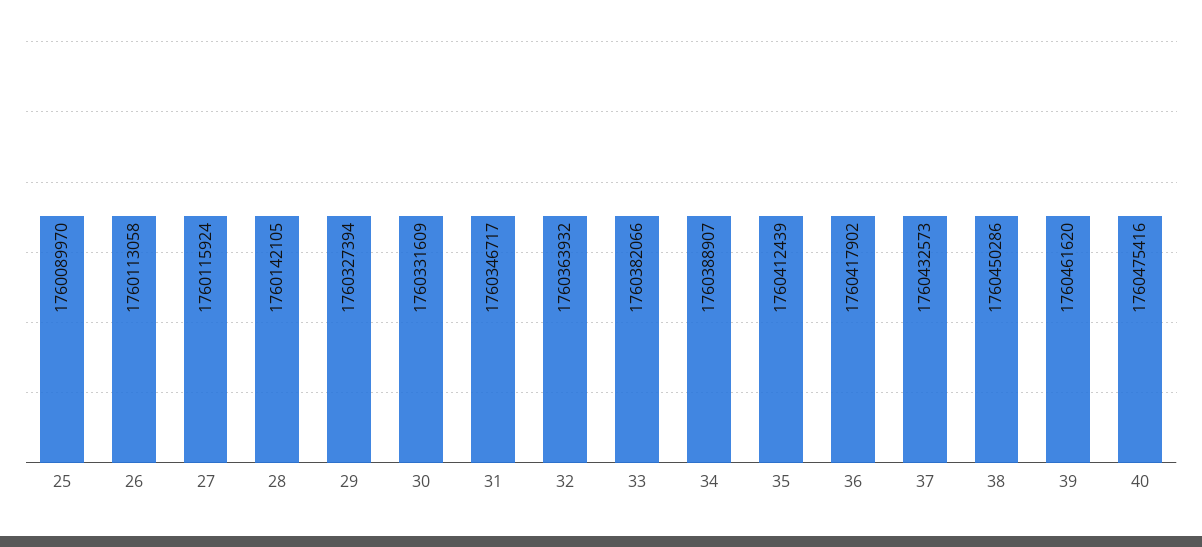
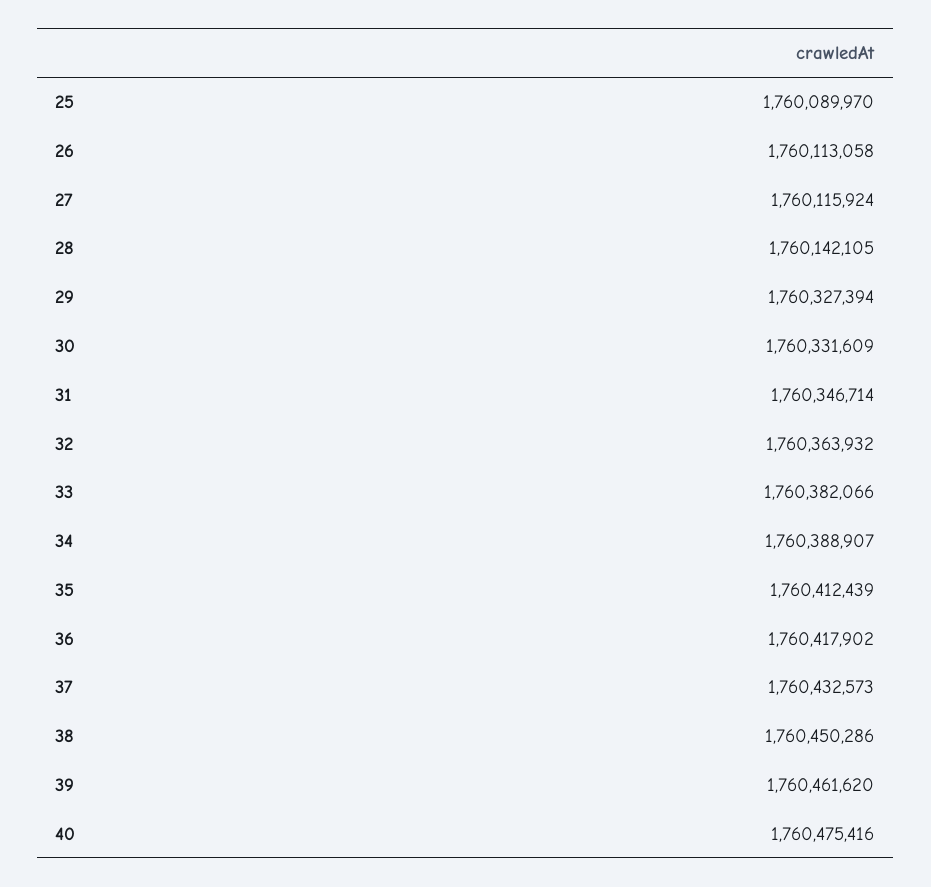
  {
    "25": 1760089970,
    "26": 1760113058,
    "27": 1760115924,
    "28": 1760142105,
    "29": 1760327394,
    "30": 1760331609,
-   "31": 1760346717,
+   "31": 1760346714,
    "32": 1760363932,
    "33": 1760382066,
    "34": 1760388907,
    "35": 1760412439,
    "36": 1760417902,
    "37": 1760432573,
    "38": 1760450286,
    "39": 1760461620,
    "40": 1760475416
  }

